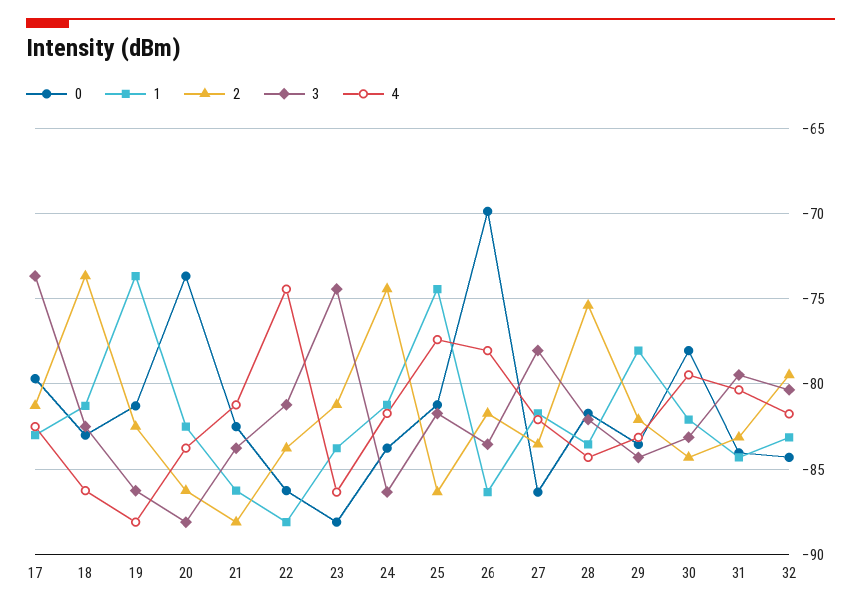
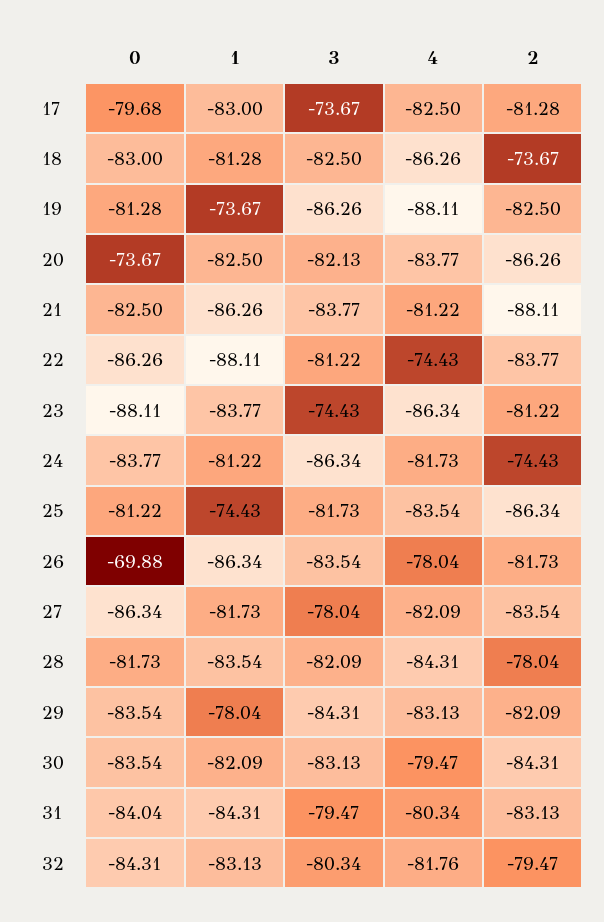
  {
    "0": {
      "17": -79.68,
      "18": -83,
      "19": -81.28,
      "20": -73.67,
      "21": -82.5,
      "22": -86.26,
      "23": -88.11,
      "24": -83.77,
      "25": -81.22,
      "26": -69.88,
      "27": -86.34,
      "28": -81.73,
      "29": -83.54,
-     "30": -78,
+     "30": -83.54,
      "31": -84.04,
      "32": -84.31
    },
    "1": {
      "17": -83,
      "18": -81.28,
      "19": -73.67,
      "20": -82.5,
      "21": -86.26,
      "22": -88.11,
      "23": -83.77,
      "24": -81.22,
      "25": -74.43,
      "26": -86.34,
      "27": -81.73,
      "28": -83.54,
      "29": -78.04,
      "30": -82.09,
      "31": -84.31,
      "32": -83.13
    },
    "2": {
      "17": -81.28,
      "18": -73.67,
      "19": -82.5,
      "20": -86.26,
      "21": -88.11,
      "22": -83.77,
      "23": -81.22,
      "24": -74.43,
      "25": -86.34,
      "26": -81.73,
      "27": -83.54,
-     "28": -75.5,
+     "28": -78.04,
      "29": -82.09,
      "30": -84.31,
      "31": -83.13,
      "32": -79.47
    },
    "3": {
      "17": -73.67,
      "18": -82.5,
      "19": -86.26,
-     "20": -88,
+     "20": -82.13,
      "21": -83.77,
      "22": -81.22,
      "23": -74.43,
      "24": -86.34,
      "25": -81.73,
      "26": -83.54,
      "27": -78.04,
      "28": -82.09,
      "29": -84.31,
      "30": -83.13,
      "31": -79.47,
      "32": -80.34
    },
    "4": {
      "17": -82.5,
      "18": -86.26,
      "19": -88.11,
      "20": -83.77,
      "21": -81.22,
      "22": -74.43,
      "23": -86.34,
      "24": -81.73,
-     "25": -77.5,
+     "25": -83.54,
      "26": -78.04,
      "27": -82.09,
      "28": -84.31,
      "29": -83.13,
      "30": -79.47,
      "31": -80.34,
      "32": -81.76
    }
  }

